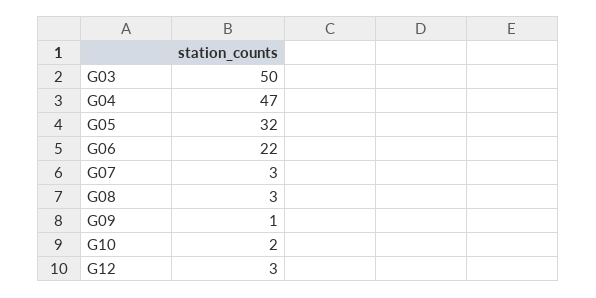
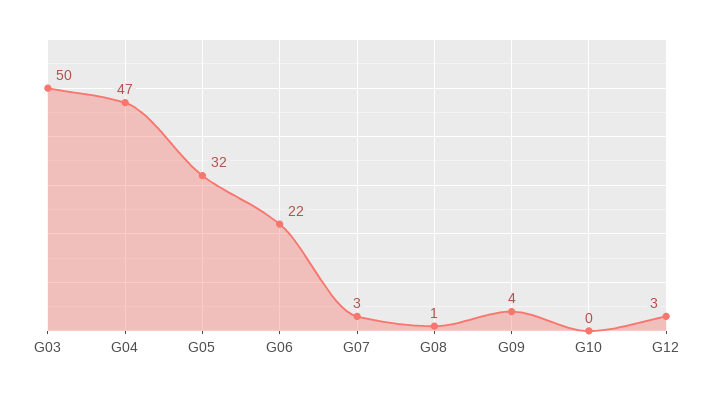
  {
    "G03": 50,
    "G04": 47,
    "G05": 32,
    "G06": 22,
    "G07": 3,
-   "G08": 3,
+   "G08": 1,
-   "G09": 1,
+   "G09": 4,
-   "G10": 2,
+   "G10": 0,
    "G12": 3
  }

